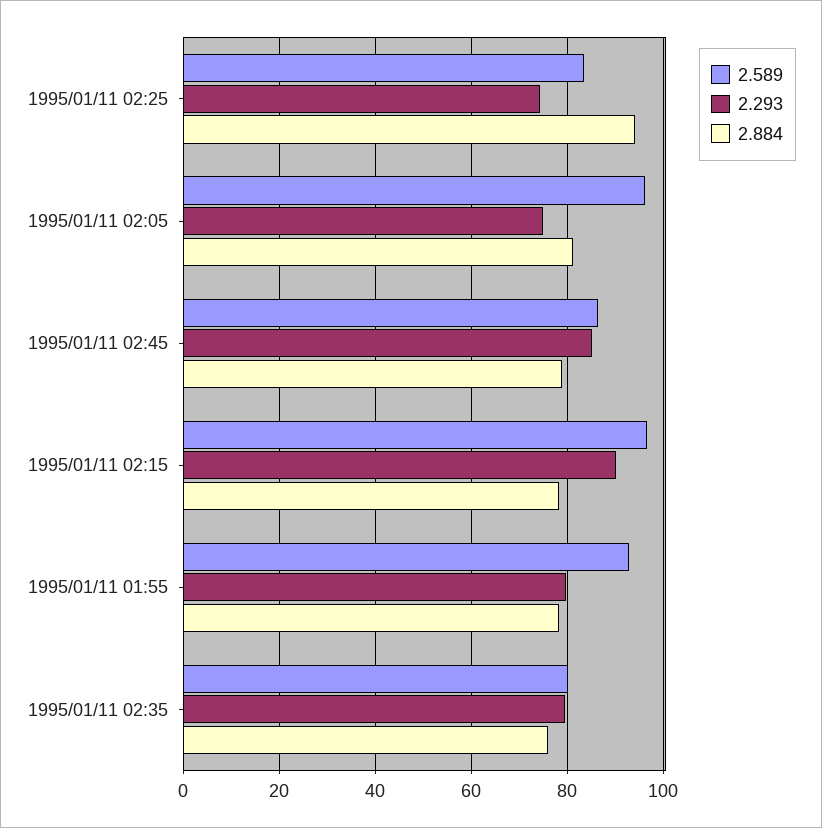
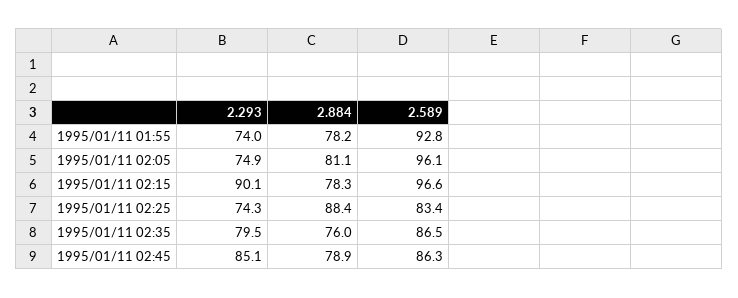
  {
    "2.589": {
      "1995/01/11 02:25": 83.4,
      "1995/01/11 02:05": 96.1,
      "1995/01/11 02:45": 86.3,
      "1995/01/11 02:15": 96.6,
      "1995/01/11 01:55": 92.8,
-     "1995/01/11 02:35": 80
+     "1995/01/11 02:35": 86.5
    },
    "2.293": {
      "1995/01/11 02:25": 74.3,
      "1995/01/11 02:05": 74.9,
      "1995/01/11 02:45": 85.1,
      "1995/01/11 02:15": 90.1,
-     "1995/01/11 01:55": 80,
+     "1995/01/11 01:55": 74,
      "1995/01/11 02:35": 79.5
    },
    "2.884": {
-     "1995/01/11 02:25": 94,
+     "1995/01/11 02:25": 88.4,
      "1995/01/11 02:05": 81.1,
      "1995/01/11 02:45": 78.9,
      "1995/01/11 02:15": 78.3,
      "1995/01/11 01:55": 78.2,
      "1995/01/11 02:35": 76
    }
  }

